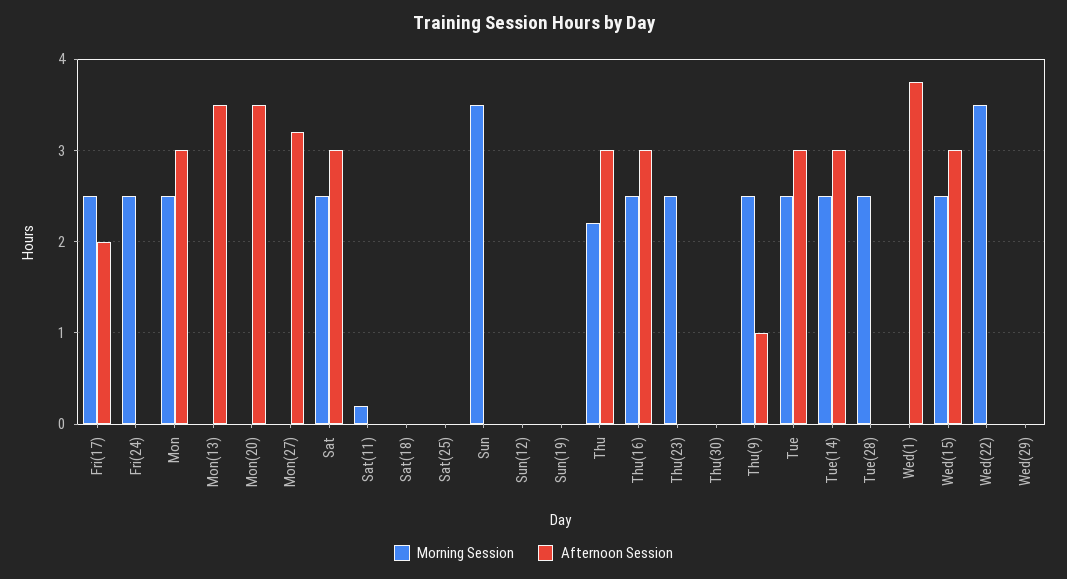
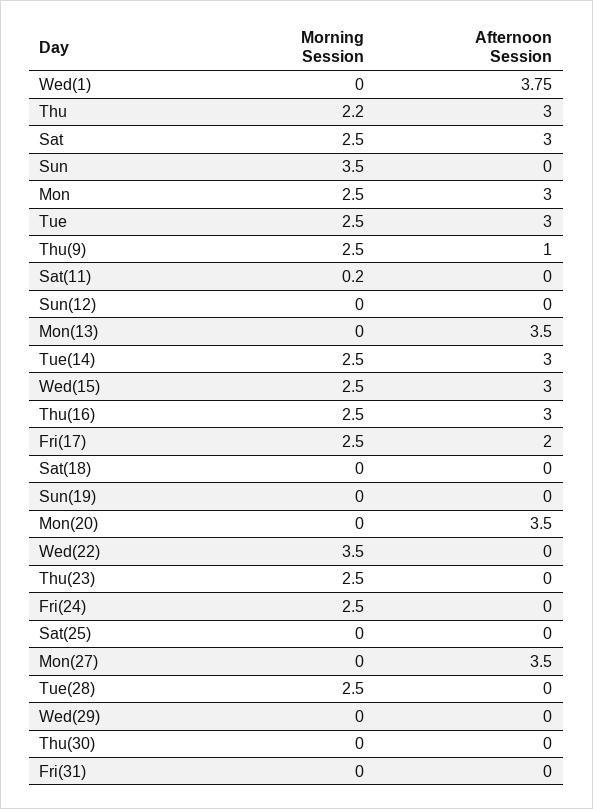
  {
    "Morning Session": {
      "Fri(17)": 2.5,
      "Fri(24)": 2.5,
      "Mon": 2.5,
      "Mon(13)": 0,
      "Mon(20)": 0,
      "Mon(27)": 0,
      "Sat": 2.5,
      "Sat(11)": 0.2,
      "Sat(18)": 0,
      "Sat(25)": 0,
      "Sun": 3.5,
      "Sun(12)": 0,
      "Sun(19)": 0,
      "Thu": 2.2,
      "Thu(16)": 2.5,
      "Thu(23)": 2.5,
      "Thu(30)": 0,
      "Thu(9)": 2.5,
      "Tue": 2.5,
      "Tue(14)": 2.5,
      "Tue(28)": 2.5,
      "Wed(1)": 0,
      "Wed(15)": 2.5,
      "Wed(22)": 3.5,
-     "Wed(29)": 0
+     "Wed(29)": 0,
+     "Fri(31)": 0
    },
    "Afternoon Session": {
      "Fri(17)": 2,
      "Fri(24)": 0,
      "Mon": 3,
      "Mon(13)": 3.5,
      "Mon(20)": 3.5,
-     "Mon(27)": 3.2,
+     "Mon(27)": 3.5,
      "Sat": 3,
      "Sat(11)": 0,
      "Sat(18)": 0,
      "Sat(25)": 0,
      "Sun": 0,
      "Sun(12)": 0,
      "Sun(19)": 0,
      "Thu": 3,
      "Thu(16)": 3,
      "Thu(23)": 0,
      "Thu(30)": 0,
      "Thu(9)": 1,
      "Tue": 3,
      "Tue(14)": 3,
      "Tue(28)": 0,
      "Wed(1)": 3.75,
      "Wed(15)": 3,
      "Wed(22)": 0,
-     "Wed(29)": 0
+     "Wed(29)": 0,
+     "Fri(31)": 0
    }
  }

